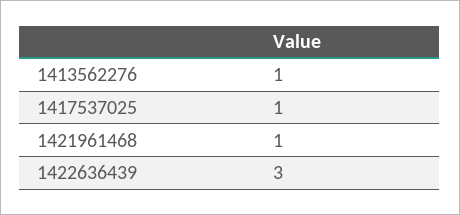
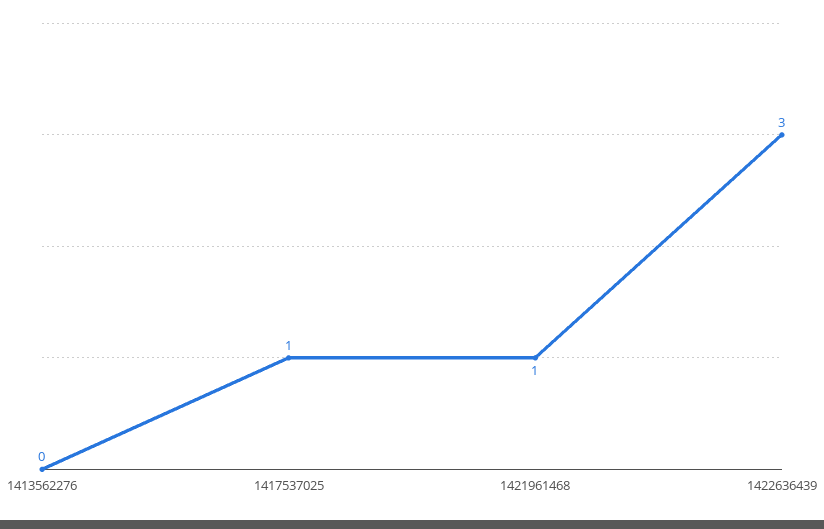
  {
-   "1413562276": 1,
+   "1413562276": 0,
    "1417537025": 1,
    "1421961468": 1,
    "1422636439": 3
  }

